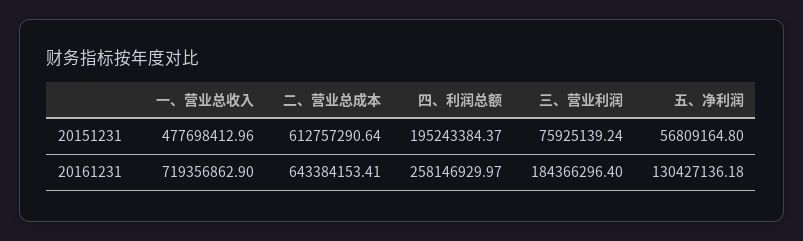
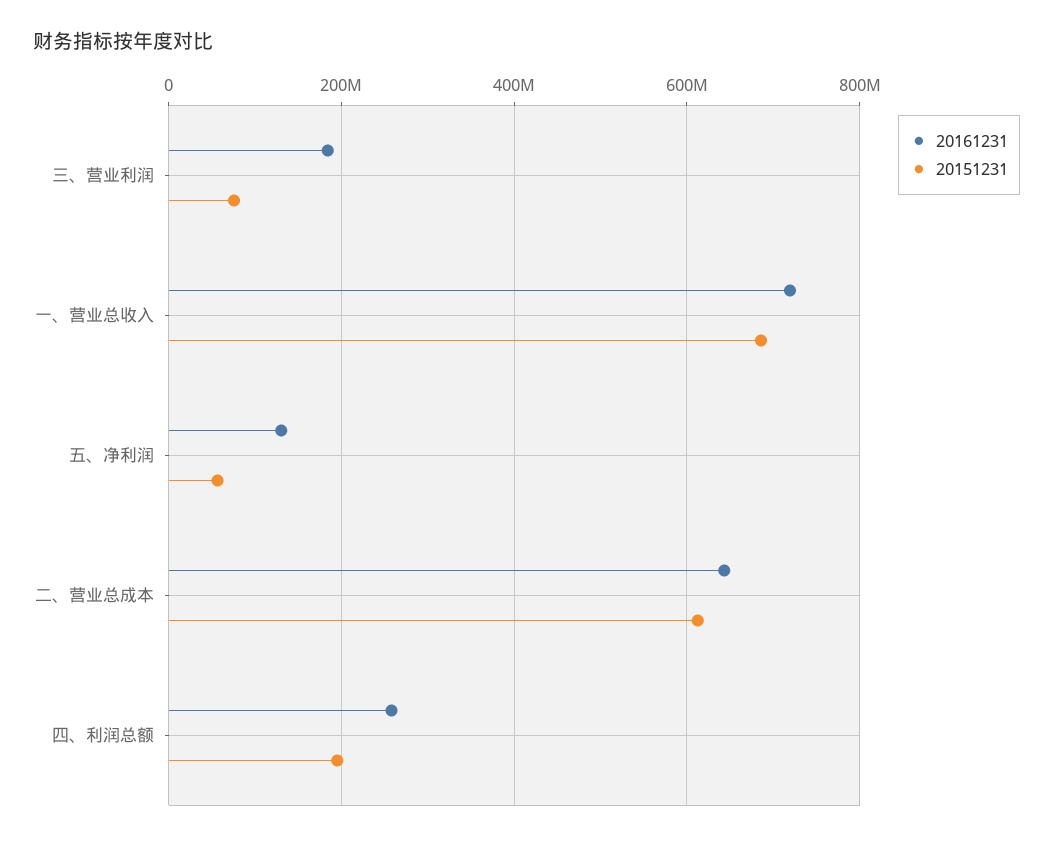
  {
    "20151231": {
-     "一、营业总收入": 477698412.96,
+     "一、营业总收入": 680000000,
      "二、营业总成本": 612757290.64,
      "四、利润总额": 195243384.37,
      "三、营业利润": 75925139.24,
      "五、净利润": 56809164.8
    },
    "20161231": {
      "一、营业总收入": 719356862.9,
      "二、营业总成本": 643384153.41,
      "四、利润总额": 258146929.97,
      "三、营业利润": 184366296.4,
      "五、净利润": 130427136.18
    }
  }

